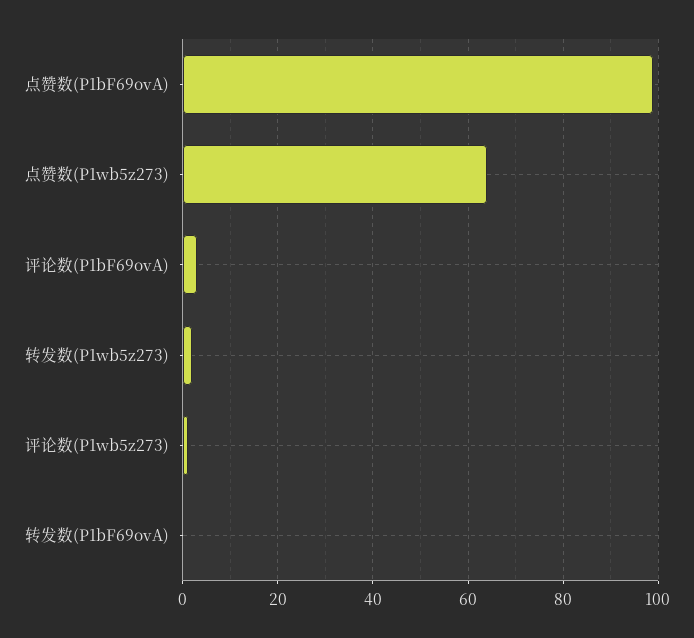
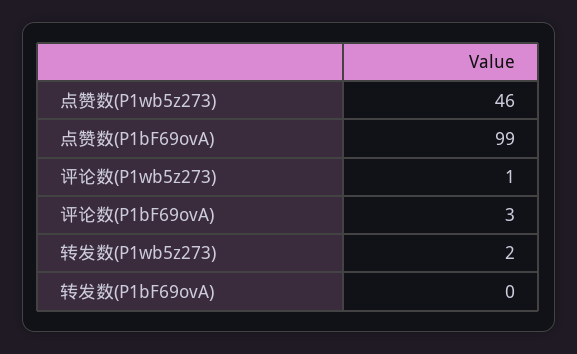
  {
    "点赞数(P1bF69ovA)": 99,
-   "点赞数(P1wb5z273)": 65,
+   "点赞数(P1wb5z273)": 46,
    "评论数(P1bF69ovA)": 3,
    "转发数(P1wb5z273)": 2,
    "评论数(P1wb5z273)": 1,
    "转发数(P1bF69ovA)": 0
  }

